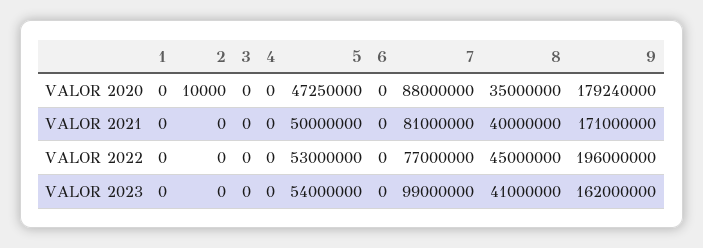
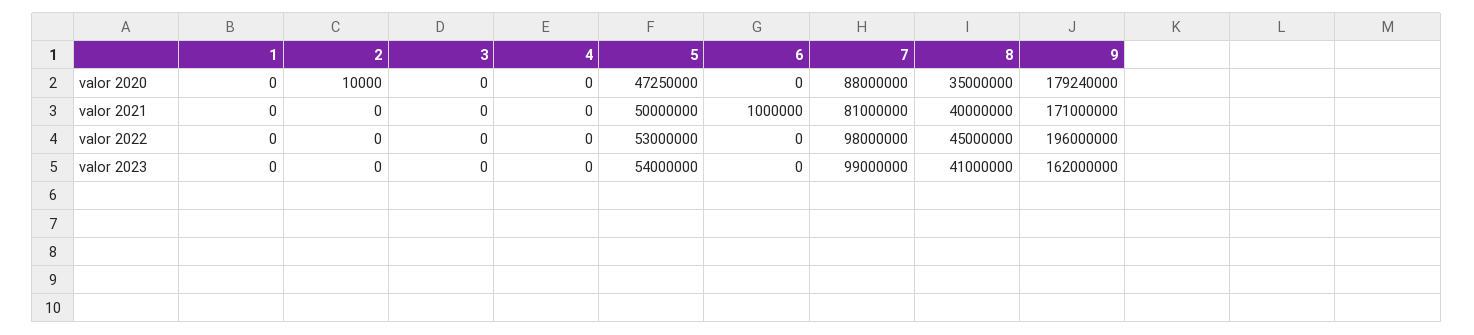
  {
    "1": {
      "VALOR 2020": 0,
      "VALOR 2021": 0,
      "VALOR 2022": 0,
      "VALOR 2023": 0
    },
    "2": {
      "VALOR 2020": 10000,
      "VALOR 2021": 0,
      "VALOR 2022": 0,
      "VALOR 2023": 0
    },
    "3": {
      "VALOR 2020": 0,
      "VALOR 2021": 0,
      "VALOR 2022": 0,
      "VALOR 2023": 0
    },
    "4": {
      "VALOR 2020": 0,
      "VALOR 2021": 0,
      "VALOR 2022": 0,
      "VALOR 2023": 0
    },
    "5": {
      "VALOR 2020": 47250000,
      "VALOR 2021": 50000000,
      "VALOR 2022": 53000000,
      "VALOR 2023": 54000000
    },
    "6": {
      "VALOR 2020": 0,
-     "VALOR 2021": 0,
+     "VALOR 2021": 1000000,
      "VALOR 2022": 0,
      "VALOR 2023": 0
    },
    "7": {
      "VALOR 2020": 88000000,
      "VALOR 2021": 81000000,
-     "VALOR 2022": 77000000,
+     "VALOR 2022": 98000000,
      "VALOR 2023": 99000000
    },
    "8": {
      "VALOR 2020": 35000000,
      "VALOR 2021": 40000000,
      "VALOR 2022": 45000000,
      "VALOR 2023": 41000000
    },
    "9": {
      "VALOR 2020": 179240000,
      "VALOR 2021": 171000000,
      "VALOR 2022": 196000000,
      "VALOR 2023": 162000000
    }
  }

